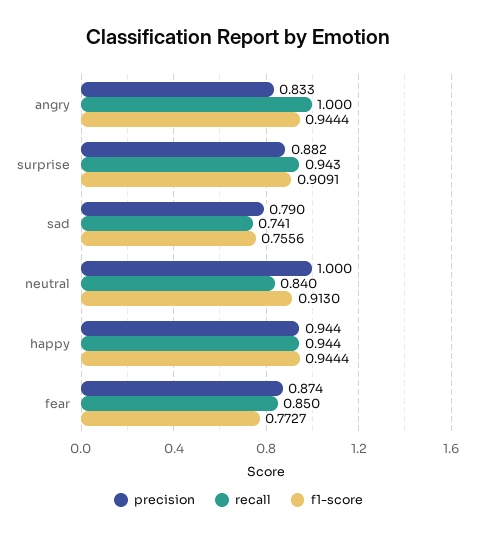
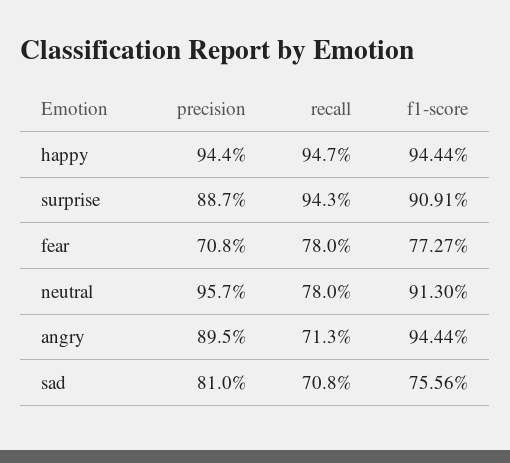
  {
    "precision": {
-     "angry": 0.833,
+     "angry": 0.895,
-     "surprise": 0.882,
+     "surprise": 0.887,
-     "sad": 0.79,
+     "sad": 0.81,
-     "neutral": 1,
+     "neutral": 0.957,
      "happy": 0.944,
-     "fear": 0.874
+     "fear": 0.708
    },
    "recall": {
-     "angry": 1,
+     "angry": 0.713,
      "surprise": 0.943,
-     "sad": 0.741,
+     "sad": 0.708,
-     "neutral": 0.84,
+     "neutral": 0.78,
-     "happy": 0.944,
+     "happy": 0.947,
-     "fear": 0.85
+     "fear": 0.78
    },
    "f1-score": {
      "angry": 0.9444,
      "surprise": 0.9091,
      "sad": 0.7556,
      "neutral": 0.913,
      "happy": 0.9444,
      "fear": 0.7727
    }
  }

